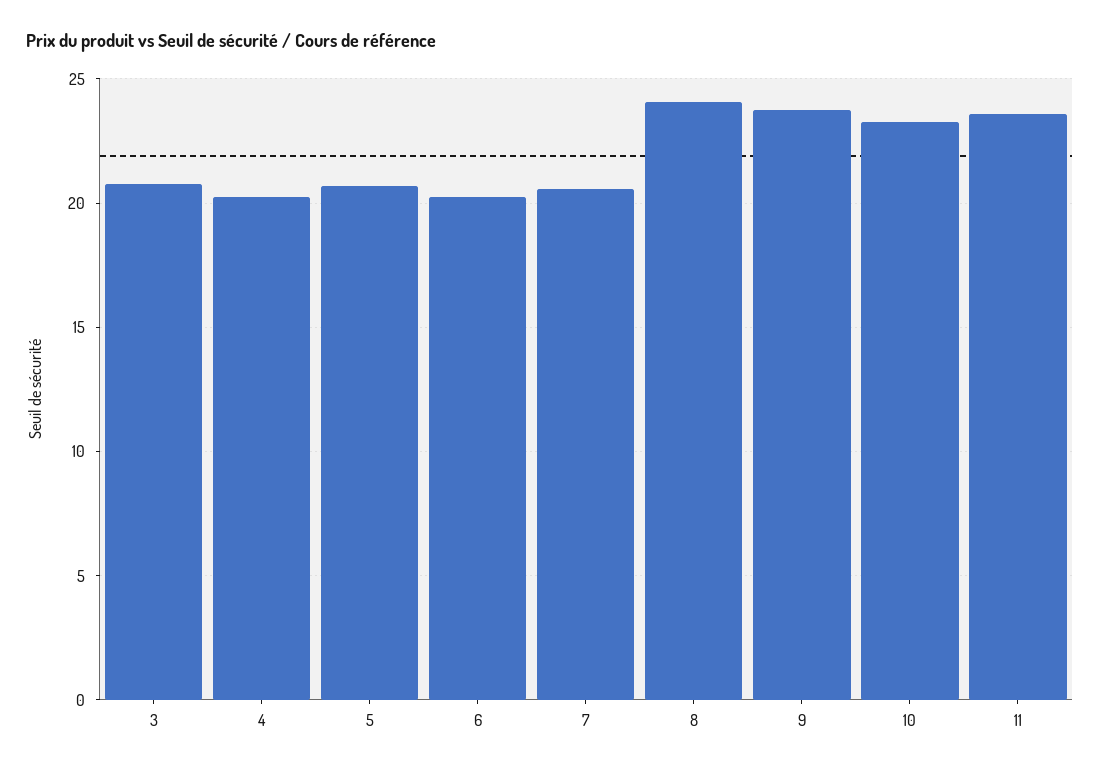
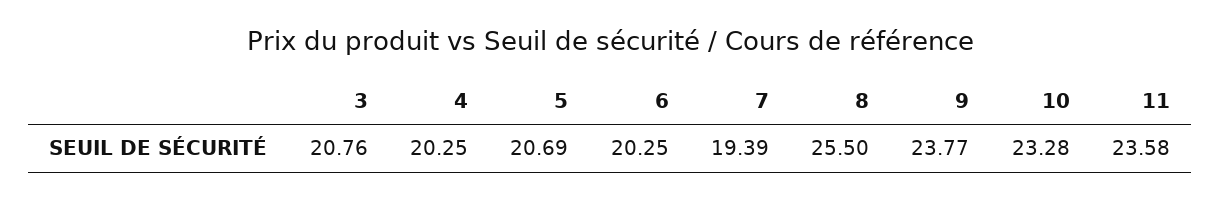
  {
    "3": 20.76,
    "4": 20.25,
    "5": 20.69,
    "6": 20.25,
-   "7": 20.5,
+   "7": 19.39,
-   "8": 24,
+   "8": 25.5,
    "9": 23.77,
    "10": 23.28,
    "11": 23.58
  }

